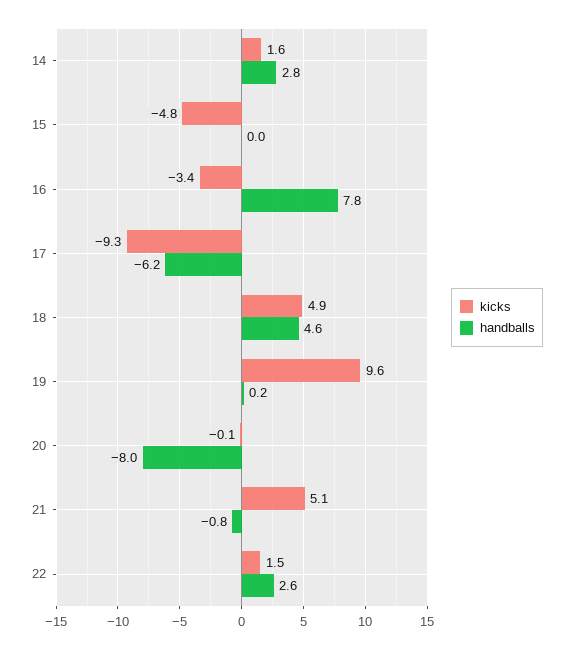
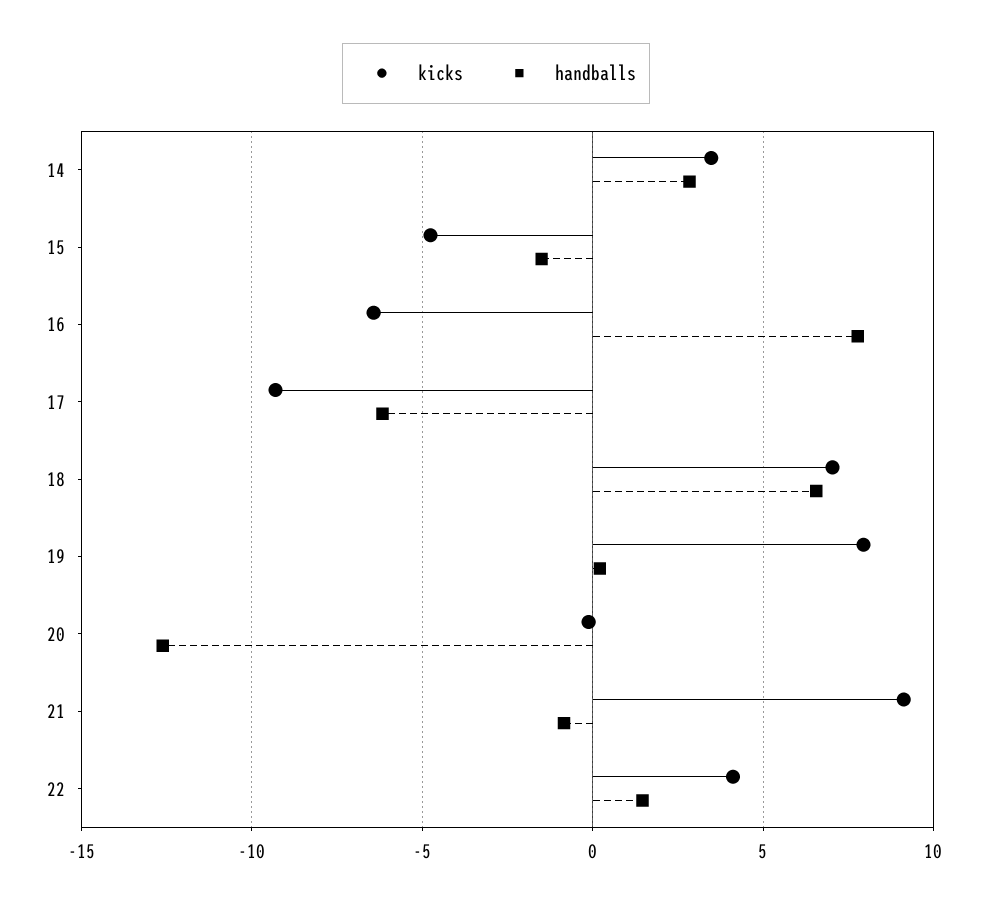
  {
    "kicks": {
-     "14": 1.6,
+     "14": 3.5,
      "15": -4.8,
-     "16": -3.4,
+     "16": -6.5,
      "17": -9.3,
-     "18": 4.9,
+     "18": 7,
-     "19": 9.6,
+     "19": 8,
      "20": -0.1,
-     "21": 5.1,
+     "21": 9,
-     "22": 1.5
+     "22": 4
    },
    "handballs": {
      "14": 2.8,
-     "15": 0,
+     "15": -1.5,
      "16": 7.8,
      "17": -6.2,
-     "18": 4.6,
+     "18": 6.5,
      "19": 0.2,
-     "20": -8,
+     "20": -12.5,
      "21": -0.8,
-     "22": 2.6
+     "22": 1.5
    }
  }

